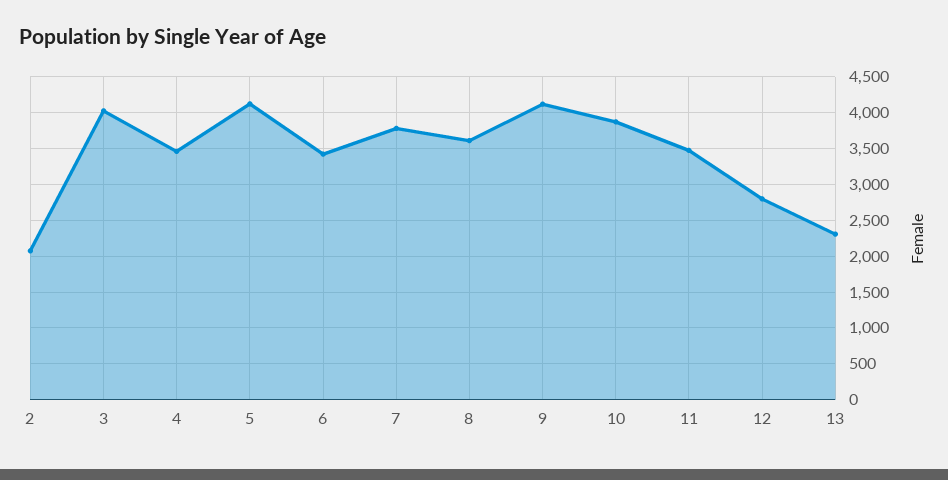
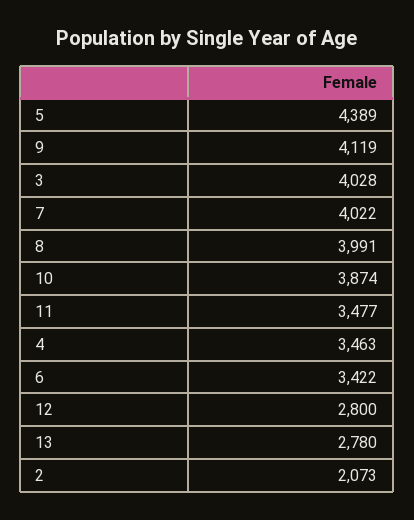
  {
    "2": 2073,
    "3": 4028,
    "4": 3463,
-   "5": 4100,
+   "5": 4389,
    "6": 3422,
-   "7": 3800,
+   "7": 4022,
-   "8": 3600,
+   "8": 3991,
    "9": 4119,
    "10": 3874,
    "11": 3477,
    "12": 2800,
-   "13": 2300
+   "13": 2780
  }

